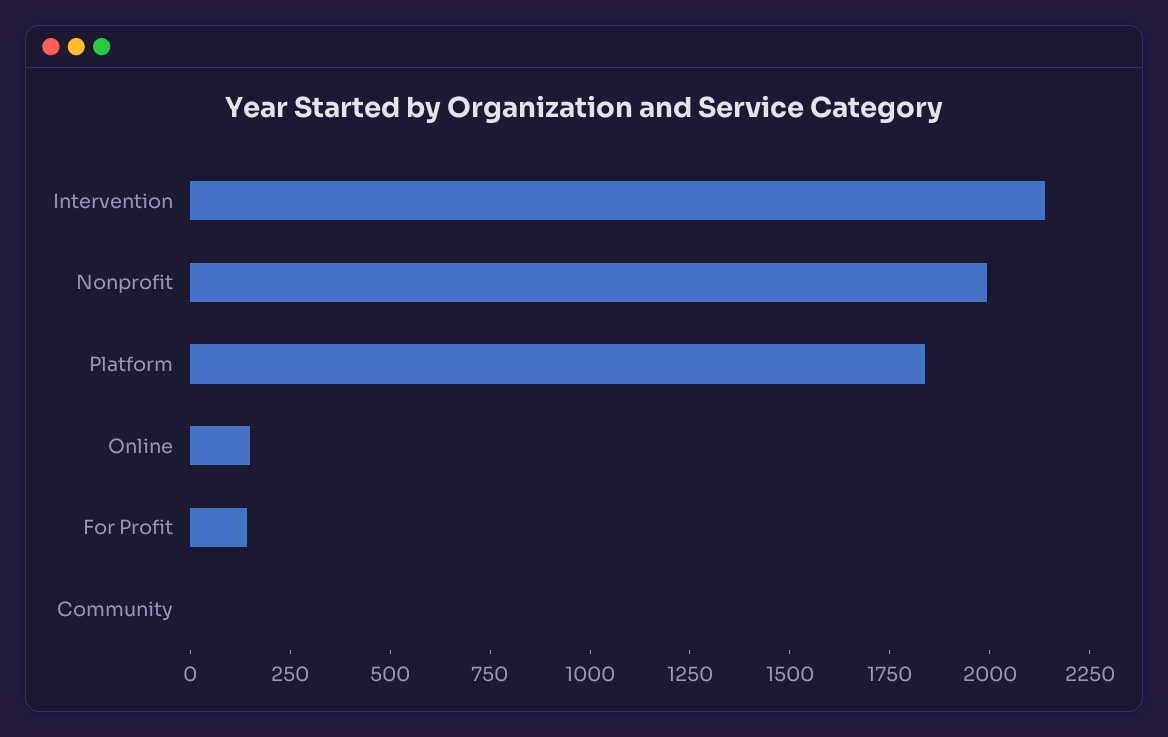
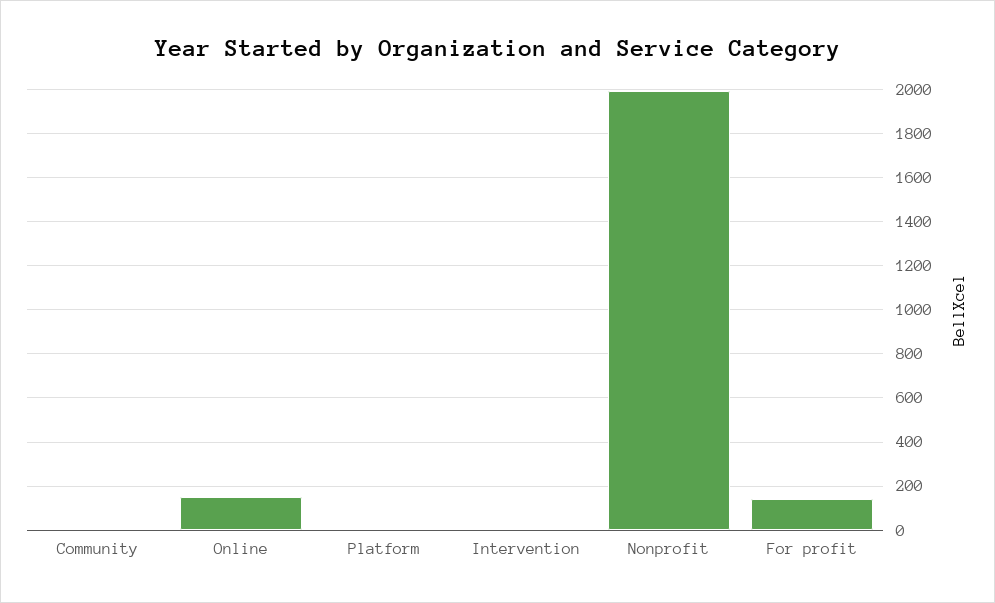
  {
-   "Intervention": 2150,
+   "Intervention": 0,
    "Nonprofit": 2000,
-   "Platform": 1850,
+   "Platform": 0,
    "Online": 150,
    "For Profit": 150,
    "Community": 0
  }

